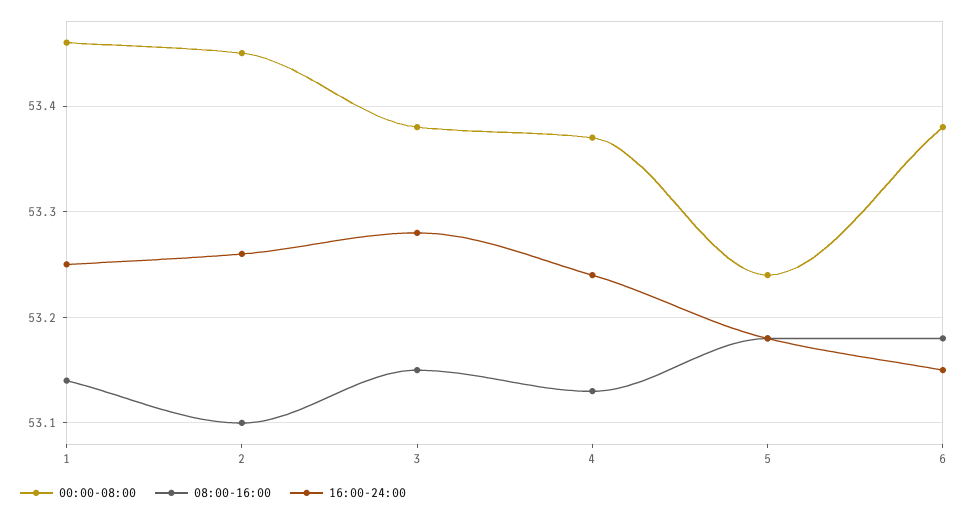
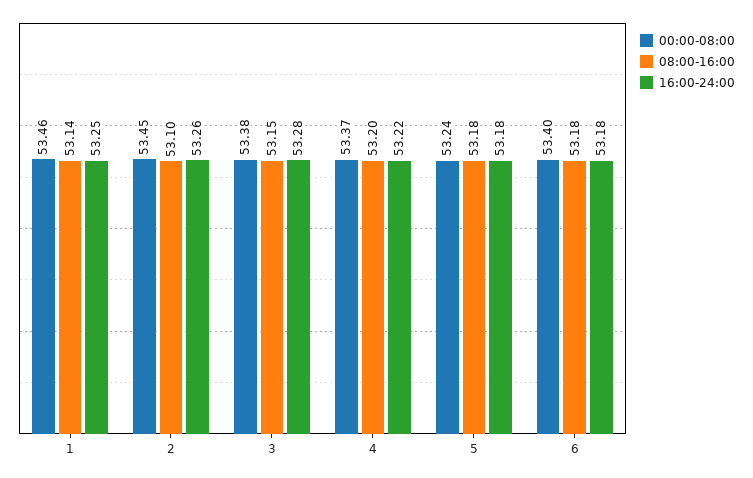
  {
    "00:00-08:00": {
      "1": 53.46,
      "2": 53.45,
      "3": 53.38,
      "4": 53.37,
      "5": 53.24,
-     "6": 53.38
+     "6": 53.4
    },
    "08:00-16:00": {
      "1": 53.14,
      "2": 53.1,
      "3": 53.15,
-     "4": 53.13,
+     "4": 53.2,
      "5": 53.18,
      "6": 53.18
    },
    "16:00-24:00": {
      "1": 53.25,
      "2": 53.26,
      "3": 53.28,
-     "4": 53.24,
+     "4": 53.22,
      "5": 53.18,
-     "6": 53.15
+     "6": 53.18
    }
  }

